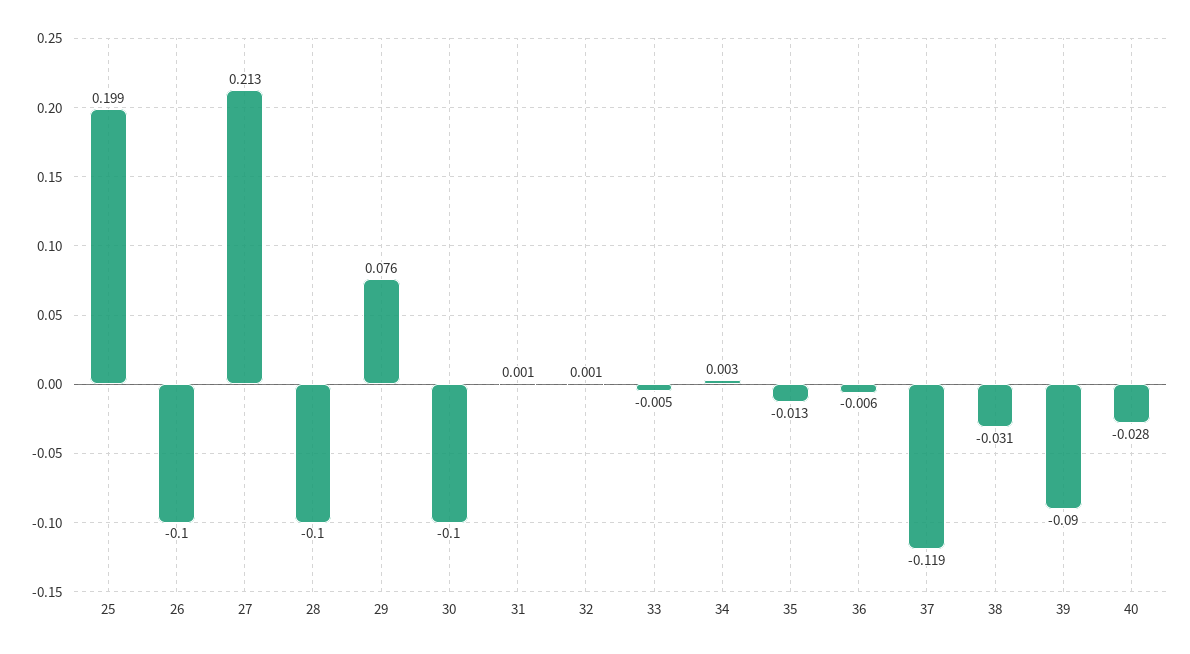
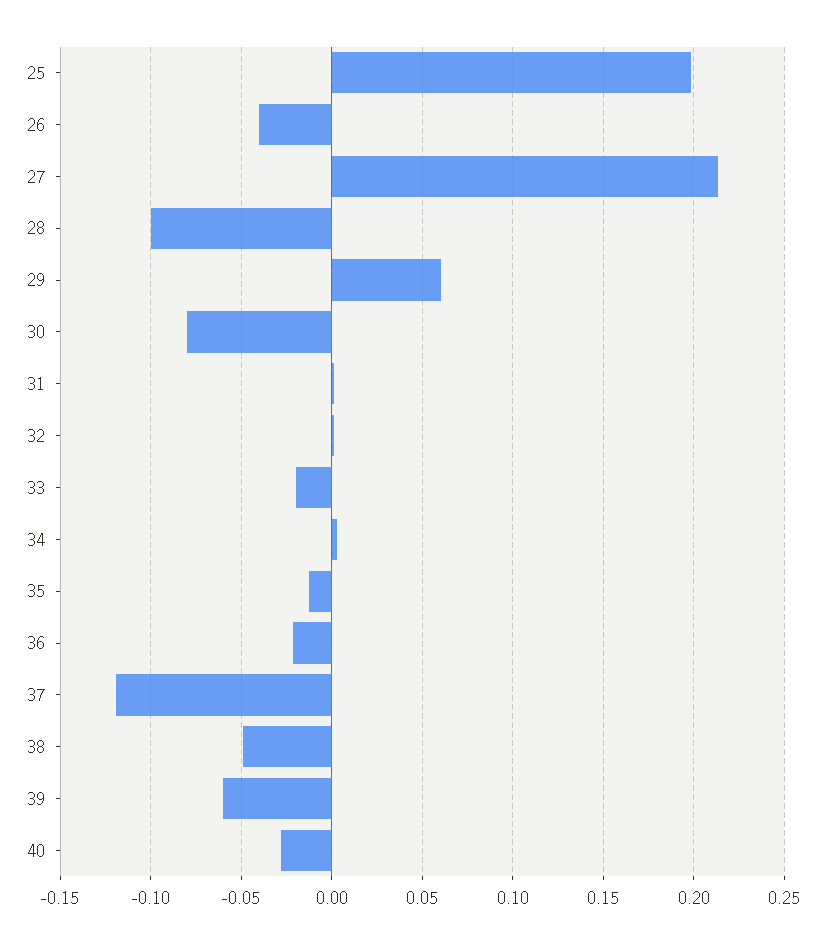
  {
    "25": 0.199,
-   "26": -0.1,
+   "26": -0.04,
    "27": 0.213,
    "28": -0.1,
-   "29": 0.076,
+   "29": 0.06,
-   "30": -0.1,
+   "30": -0.08,
    "31": 0.001,
    "32": 0.001,
-   "33": -0.005,
+   "33": -0.02,
    "34": 0.003,
    "35": -0.013,
-   "36": -0.006,
+   "36": -0.02,
    "37": -0.119,
-   "38": -0.031,
+   "38": -0.05,
-   "39": -0.09,
+   "39": -0.06,
    "40": -0.028
  }

